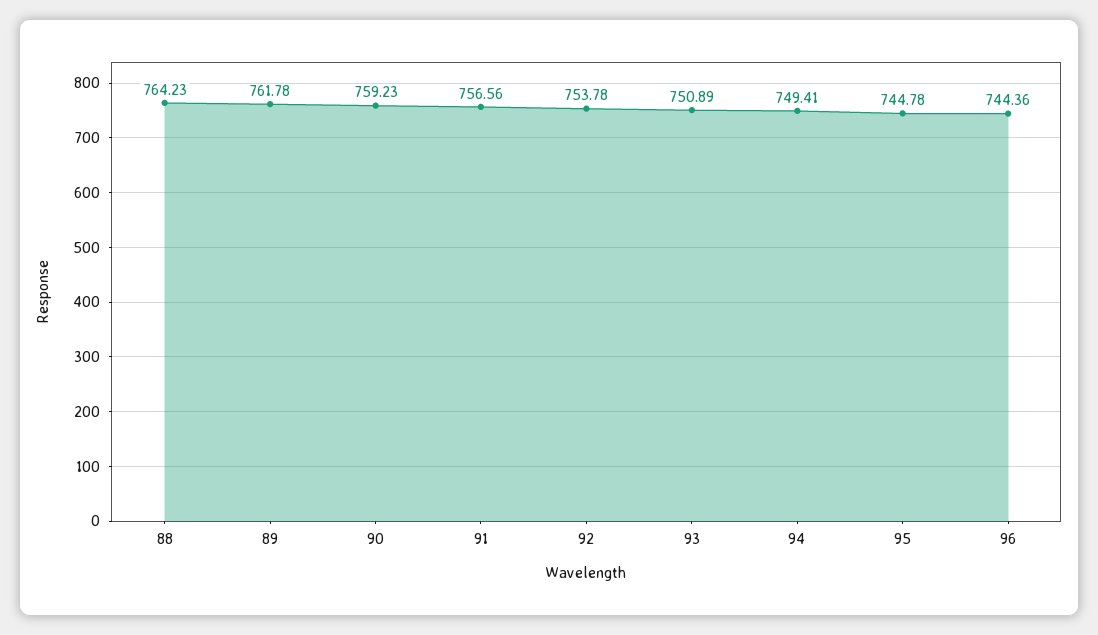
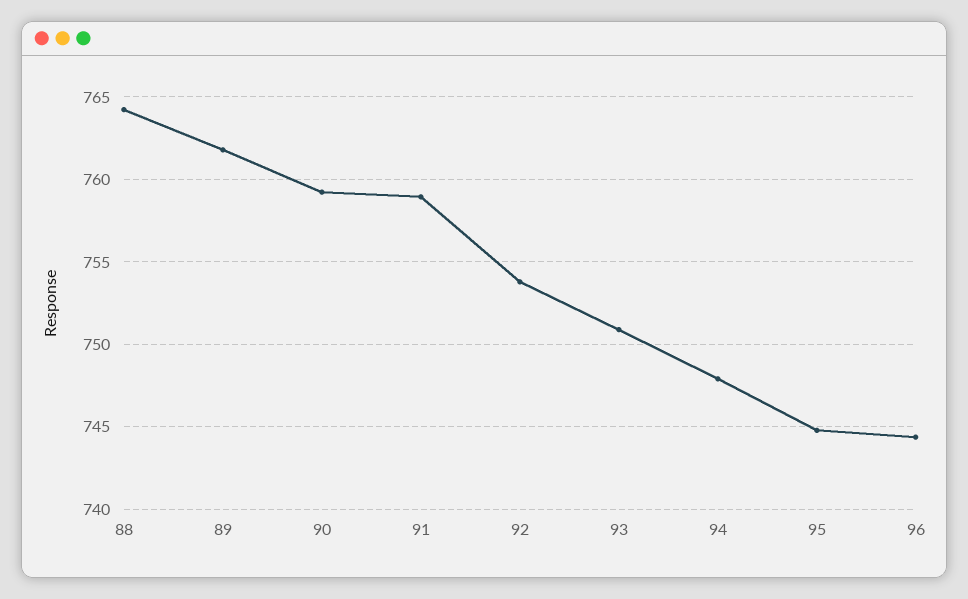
  {
    "88": 764.23,
    "89": 761.78,
    "90": 759.23,
-   "91": 756.56,
+   "91": 759,
    "92": 753.78,
    "93": 750.89,
-   "94": 749.41,
+   "94": 748,
    "95": 744.78,
    "96": 744.36
  }

